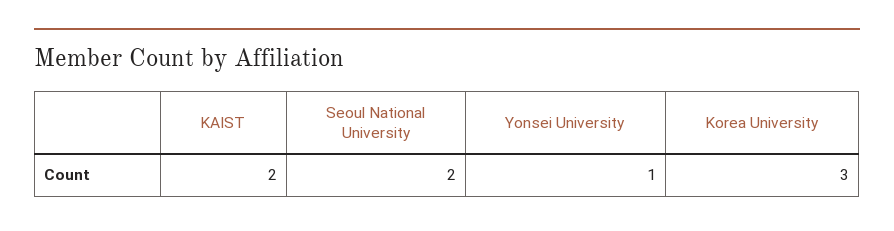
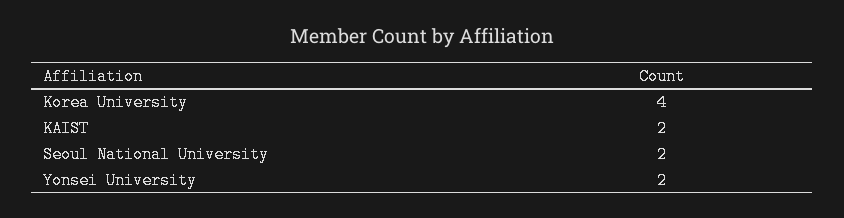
  {
    "KAIST": 2,
    "Seoul National University": 2,
-   "Yonsei University": 1,
+   "Yonsei University": 2,
-   "Korea University": 3
+   "Korea University": 4
  }

